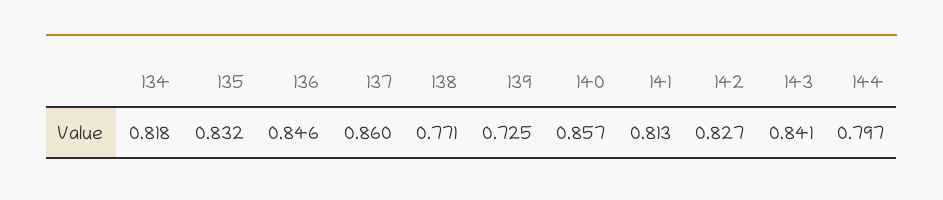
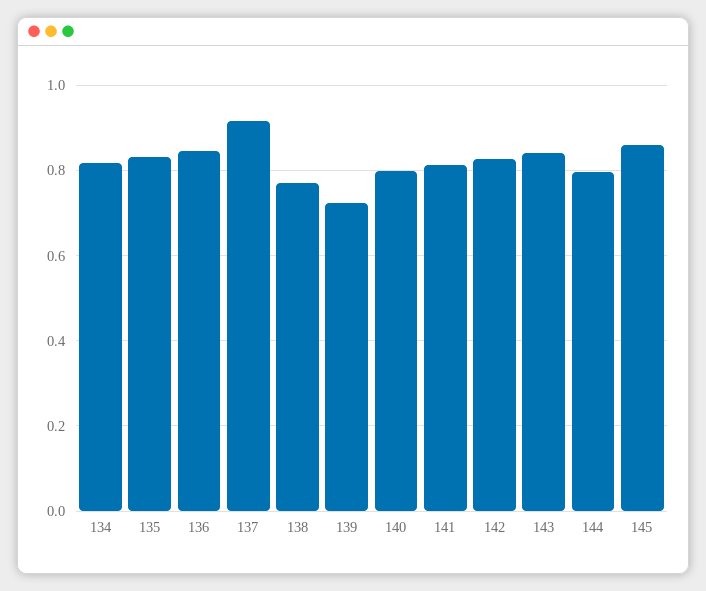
  {
    "134": 0.818,
    "135": 0.832,
    "136": 0.846,
-   "137": 0.86,
+   "137": 0.92,
    "138": 0.771,
    "139": 0.725,
-   "140": 0.857,
+   "140": 0.8,
    "141": 0.813,
    "142": 0.827,
    "143": 0.841,
-   "144": 0.797
+   "144": 0.797,
+   "145": 0.86
  }

